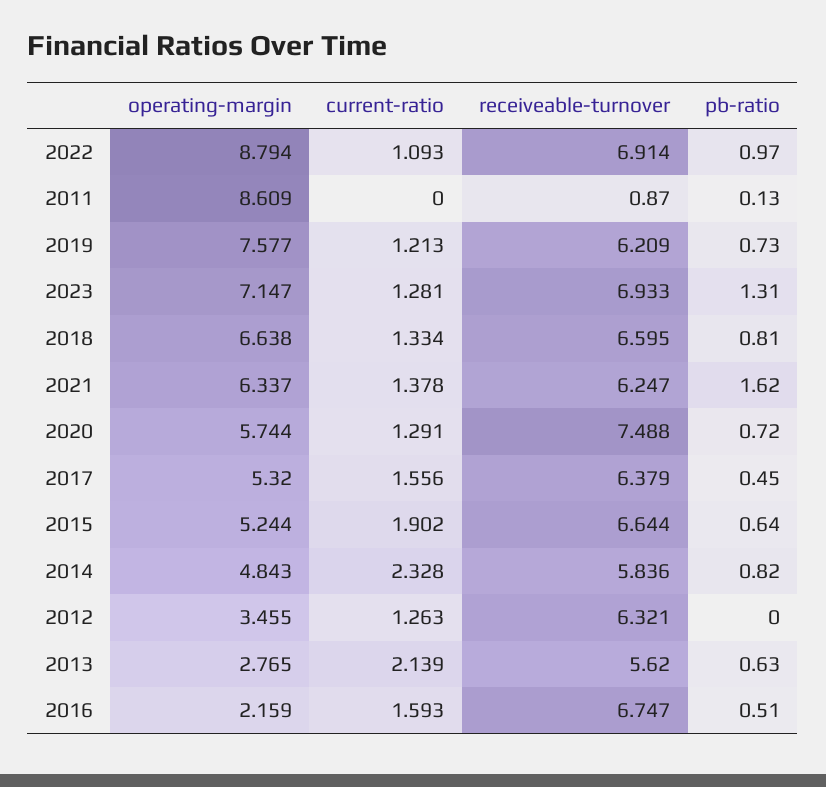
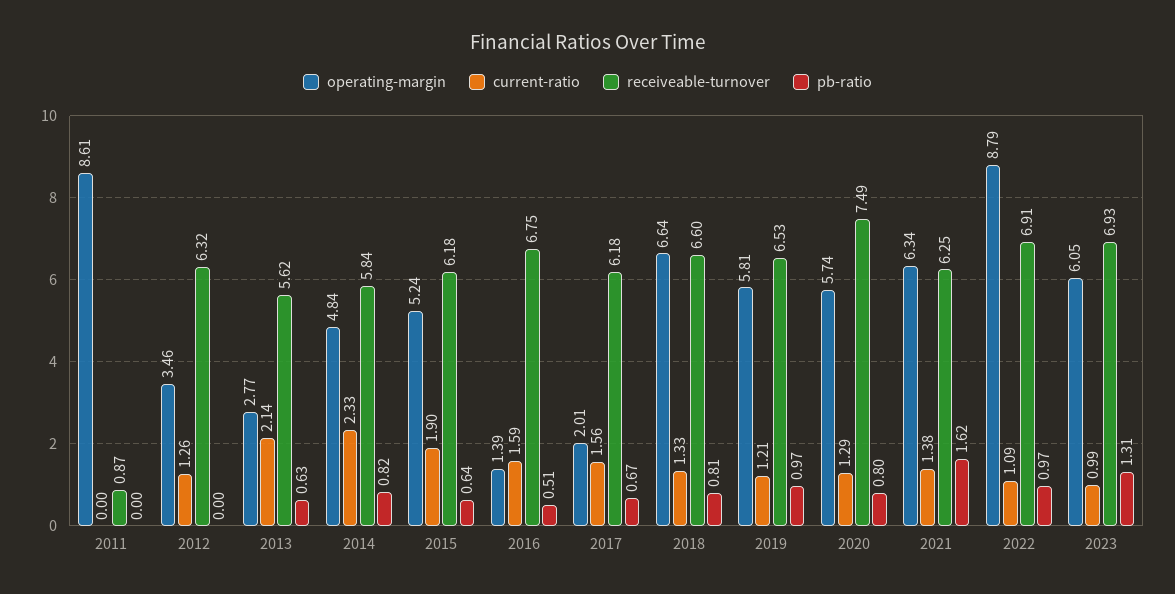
  {
    "operating-margin": {
      "2022": 8.794,
      "2011": 8.609,
-     "2019": 7.577,
+     "2019": 5.81,
-     "2023": 7.147,
+     "2023": 6.05,
      "2018": 6.638,
      "2021": 6.337,
      "2020": 5.744,
-     "2017": 5.32,
+     "2017": 2.01,
      "2015": 5.244,
      "2014": 4.843,
      "2012": 3.455,
      "2013": 2.765,
-     "2016": 2.159
+     "2016": 1.39
    },
    "current-ratio": {
      "2022": 1.093,
      "2011": 0,
      "2019": 1.213,
-     "2023": 1.281,
+     "2023": 0.99,
      "2018": 1.334,
      "2021": 1.378,
      "2020": 1.291,
      "2017": 1.556,
      "2015": 1.902,
      "2014": 2.328,
      "2012": 1.263,
      "2013": 2.139,
      "2016": 1.593
    },
    "receiveable-turnover": {
      "2022": 6.914,
      "2011": 0.87,
-     "2019": 6.209,
+     "2019": 6.53,
      "2023": 6.933,
      "2018": 6.595,
      "2021": 6.247,
      "2020": 7.488,
-     "2017": 6.379,
+     "2017": 6.18,
-     "2015": 6.644,
+     "2015": 6.18,
      "2014": 5.836,
      "2012": 6.321,
      "2013": 5.62,
      "2016": 6.747
    },
    "pb-ratio": {
      "2022": 0.97,
-     "2011": 0.13,
+     "2011": 0,
-     "2019": 0.73,
+     "2019": 0.97,
      "2023": 1.31,
      "2018": 0.81,
      "2021": 1.62,
-     "2020": 0.72,
+     "2020": 0.8,
-     "2017": 0.45,
+     "2017": 0.67,
      "2015": 0.64,
      "2014": 0.82,
      "2012": 0,
      "2013": 0.63,
      "2016": 0.51
    }
  }

